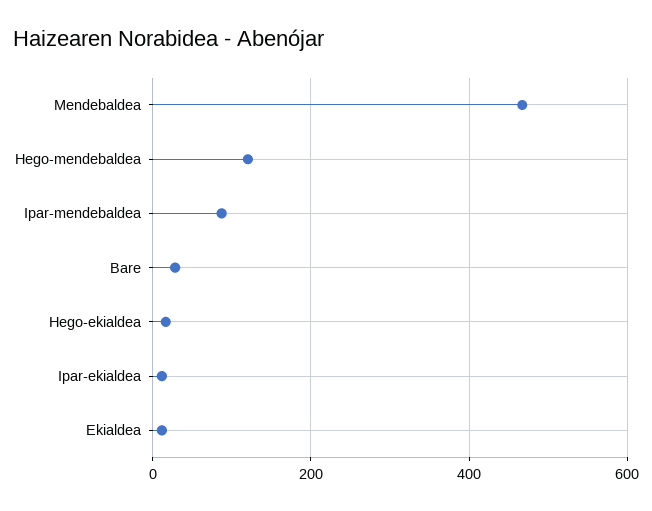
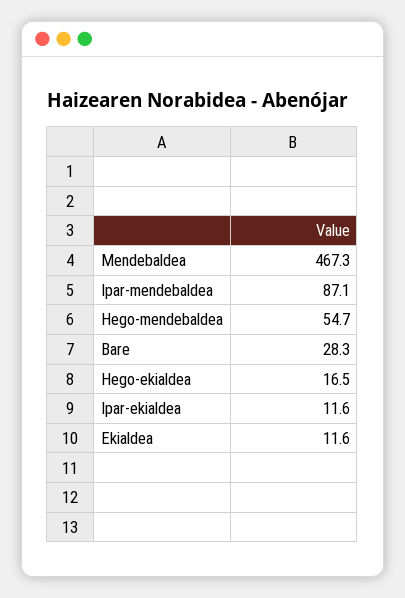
  {
    "Mendebaldea": 467.3,
-   "Hego-mendebaldea": 120,
+   "Hego-mendebaldea": 54.7,
    "Ipar-mendebaldea": 87.1,
    "Bare": 28.3,
    "Hego-ekialdea": 16.5,
    "Ipar-ekialdea": 11.6,
    "Ekialdea": 11.6
  }

